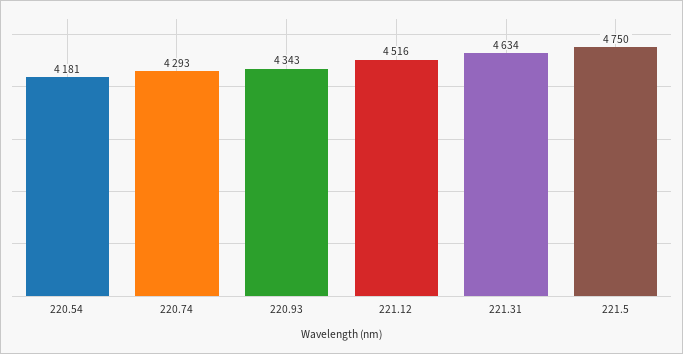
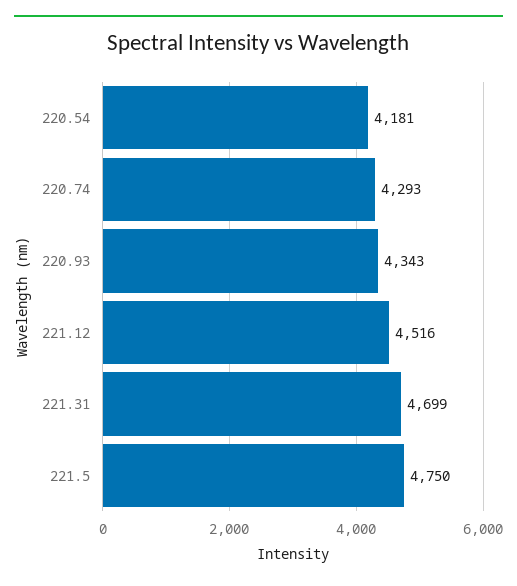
  {
    "220.54": 4181,
    "220.74": 4293,
    "220.93": 4343,
    "221.12": 4516,
-   "221.31": 4634,
+   "221.31": 4699,
    "221.5": 4750
  }

